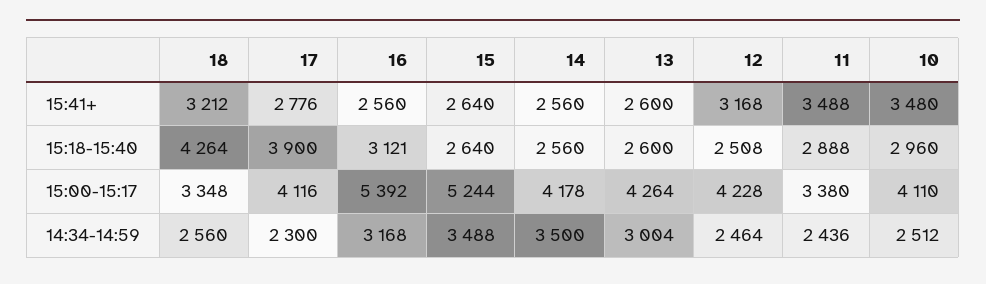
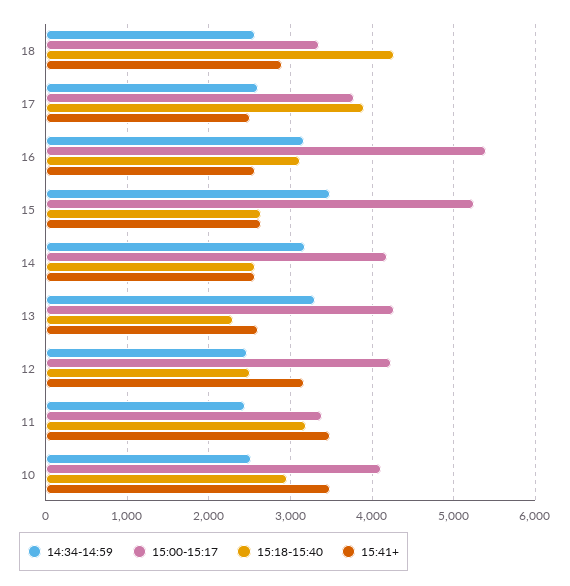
  {
    "15:41+": {
-     "18": 3212,
+     "18": 2900,
-     "17": 2776,
+     "17": 2500,
      "16": 2560,
      "15": 2640,
      "14": 2560,
      "13": 2600,
      "12": 3168,
      "11": 3488,
      "10": 3480
    },
    "15:18-15:40": {
      "18": 4264,
      "17": 3900,
      "16": 3121,
      "15": 2640,
      "14": 2560,
-     "13": 2600,
+     "13": 2300,
      "12": 2508,
-     "11": 2888,
+     "11": 3200,
      "10": 2960
    },
    "15:00-15:17": {
      "18": 3348,
-     "17": 4116,
+     "17": 3800,
      "16": 5392,
      "15": 5244,
      "14": 4178,
      "13": 4264,
      "12": 4228,
      "11": 3380,
      "10": 4110
    },
    "14:34-14:59": {
      "18": 2560,
-     "17": 2300,
+     "17": 2600,
      "16": 3168,
      "15": 3488,
-     "14": 3500,
+     "14": 3200,
-     "13": 3004,
+     "13": 3300,
      "12": 2464,
      "11": 2436,
      "10": 2512
    }
  }

